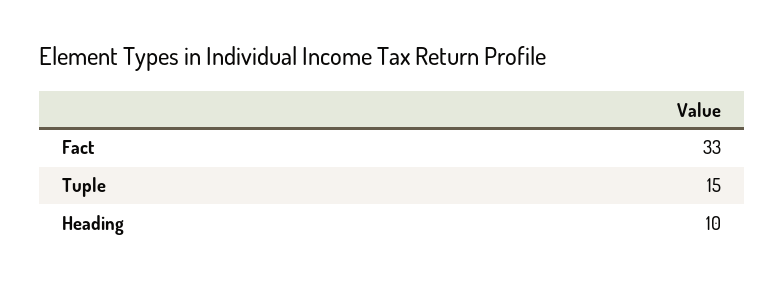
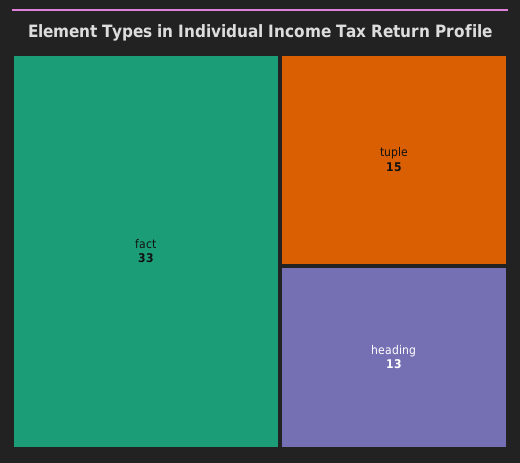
  {
    "Fact": 33,
    "Tuple": 15,
-   "Heading": 10
+   "Heading": 13
  }

